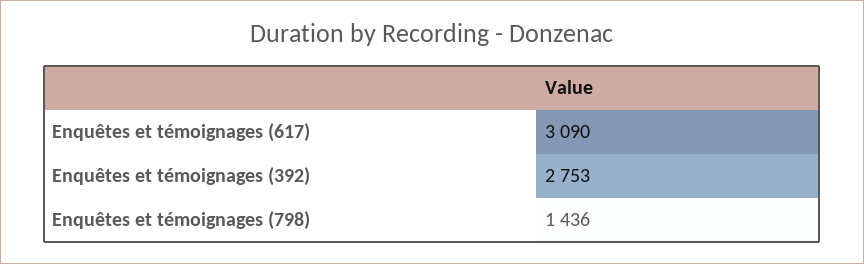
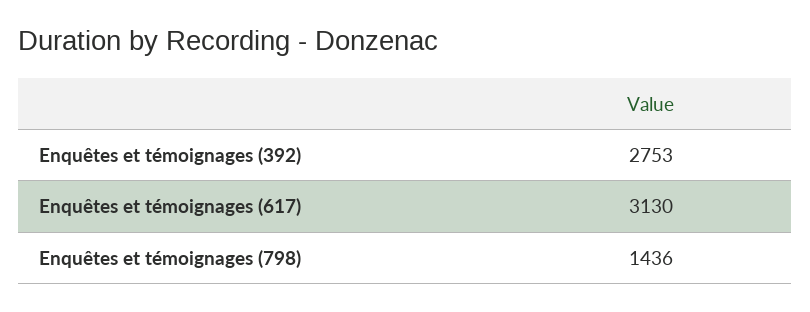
  {
-   "Enquêtes et témoignages (617)": 3090,
+   "Enquêtes et témoignages (617)": 3130,
    "Enquêtes et témoignages (392)": 2753,
    "Enquêtes et témoignages (798)": 1436
  }

